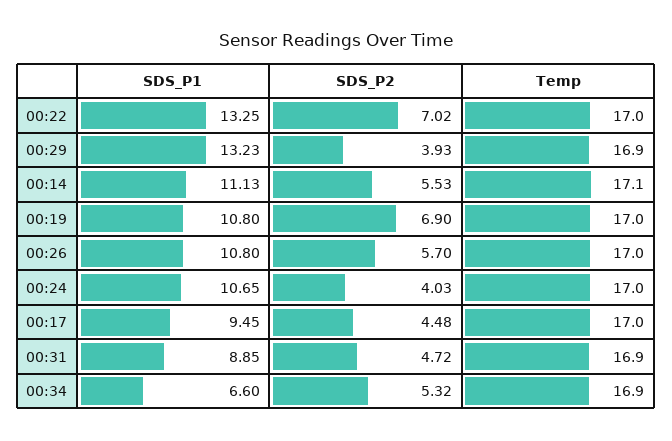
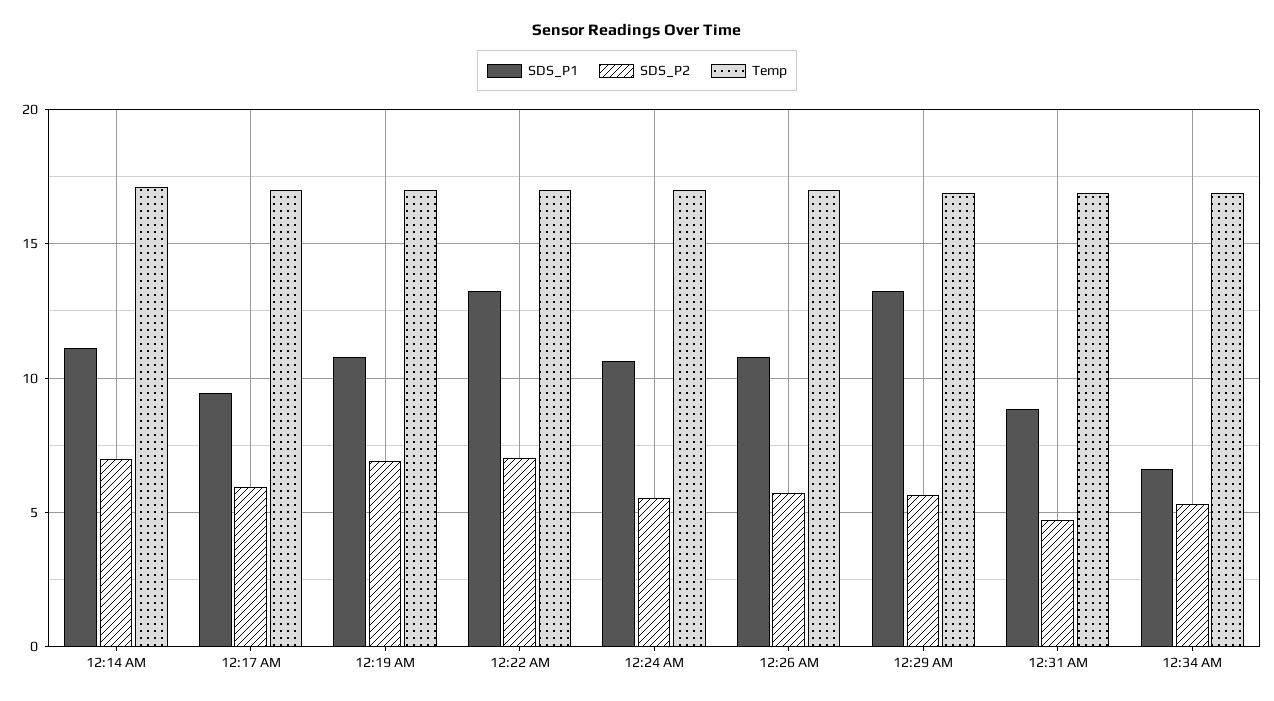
  {
    "SDS_P1": {
      "00:22": 13.25,
      "00:29": 13.23,
      "00:14": 11.13,
      "00:19": 10.8,
      "00:26": 10.8,
      "00:24": 10.65,
      "00:17": 9.45,
      "00:31": 8.85,
      "00:34": 6.6
    },
    "SDS_P2": {
      "00:22": 7.02,
-     "00:29": 3.93,
+     "00:29": 5.5,
-     "00:14": 5.53,
+     "00:14": 7,
      "00:19": 6.9,
      "00:26": 5.7,
-     "00:24": 4.03,
+     "00:24": 5.5,
-     "00:17": 4.48,
+     "00:17": 6,
      "00:31": 4.72,
      "00:34": 5.32
    },
    "Temp": {
      "00:22": 17,
      "00:29": 16.9,
      "00:14": 17.1,
      "00:19": 17,
      "00:26": 17,
      "00:24": 17,
      "00:17": 17,
      "00:31": 16.9,
      "00:34": 16.9
    }
  }

